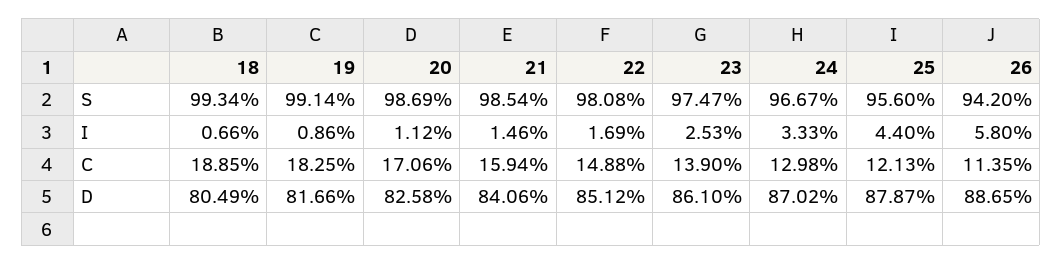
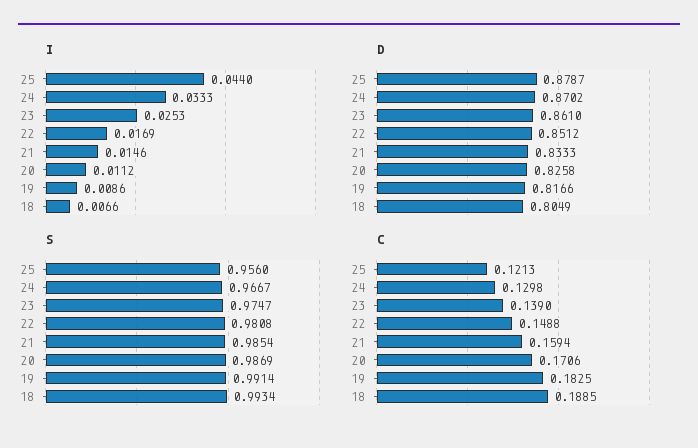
  {
    "S": {
      "18": 0.9934,
      "19": 0.9914,
      "20": 0.9869,
      "21": 0.9854,
      "22": 0.9808,
      "23": 0.9747,
      "24": 0.9667,
-     "25": 0.956,
+     "25": 0.956
-     "26": 0.942
    },
    "I": {
      "18": 0.0066,
      "19": 0.0086,
      "20": 0.0112,
      "21": 0.0146,
      "22": 0.0169,
      "23": 0.0253,
      "24": 0.0333,
-     "25": 0.044,
+     "25": 0.044
-     "26": 0.058
    },
    "C": {
      "18": 0.1885,
      "19": 0.1825,
      "20": 0.1706,
      "21": 0.1594,
      "22": 0.1488,
      "23": 0.139,
      "24": 0.1298,
-     "25": 0.1213,
+     "25": 0.1213
-     "26": 0.1135
    },
    "D": {
      "18": 0.8049,
      "19": 0.8166,
      "20": 0.8258,
-     "21": 0.8406,
+     "21": 0.8333,
      "22": 0.8512,
      "23": 0.861,
      "24": 0.8702,
-     "25": 0.8787,
+     "25": 0.8787
-     "26": 0.8865
    }
  }

